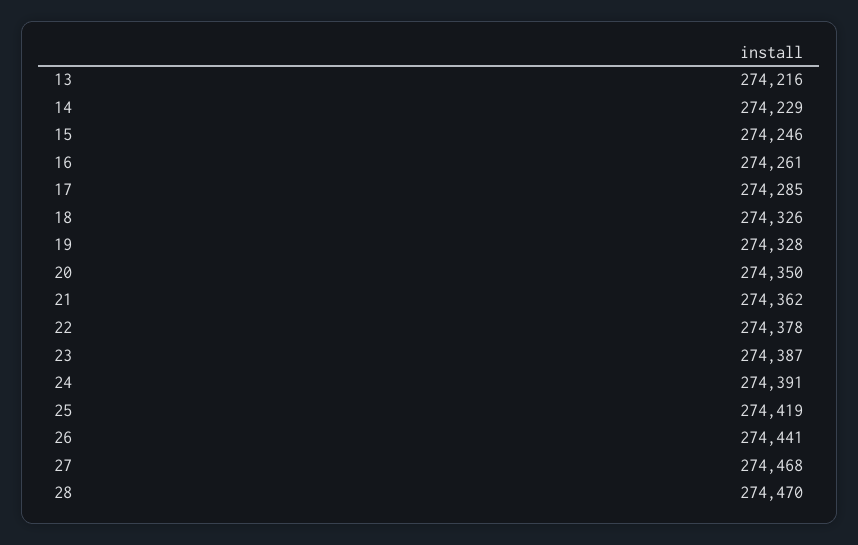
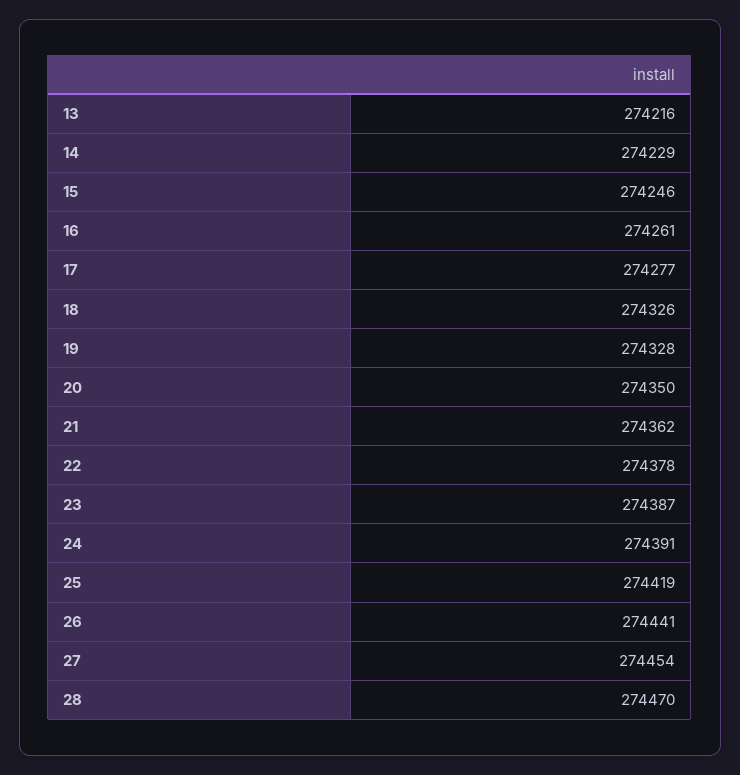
  {
    "13": 274216,
    "14": 274229,
    "15": 274246,
    "16": 274261,
-   "17": 274285,
+   "17": 274277,
    "18": 274326,
    "19": 274328,
    "20": 274350,
    "21": 274362,
    "22": 274378,
    "23": 274387,
    "24": 274391,
    "25": 274419,
    "26": 274441,
-   "27": 274468,
+   "27": 274454,
    "28": 274470
  }

